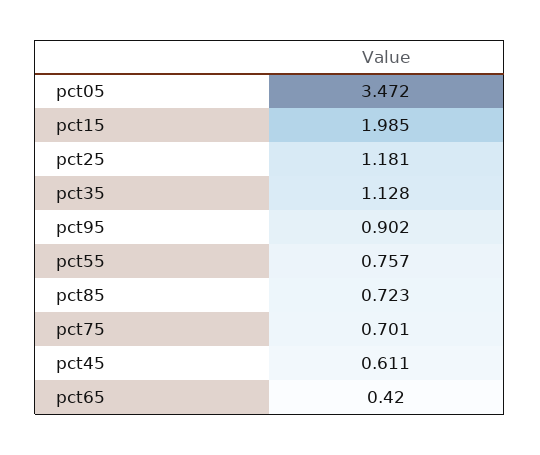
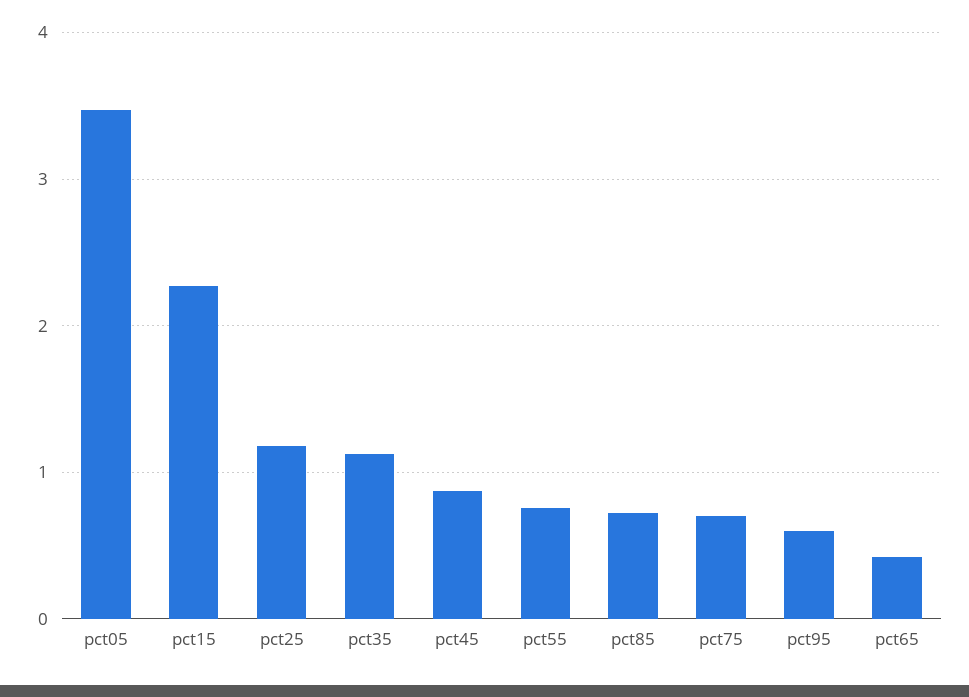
  {
    "pct05": 3.472,
-   "pct15": 1.985,
+   "pct15": 2.3,
    "pct25": 1.181,
    "pct35": 1.128,
-   "pct95": 0.902,
+   "pct95": 0.6,
    "pct55": 0.757,
    "pct85": 0.723,
    "pct75": 0.701,
-   "pct45": 0.611,
+   "pct45": 0.9,
    "pct65": 0.42
  }

